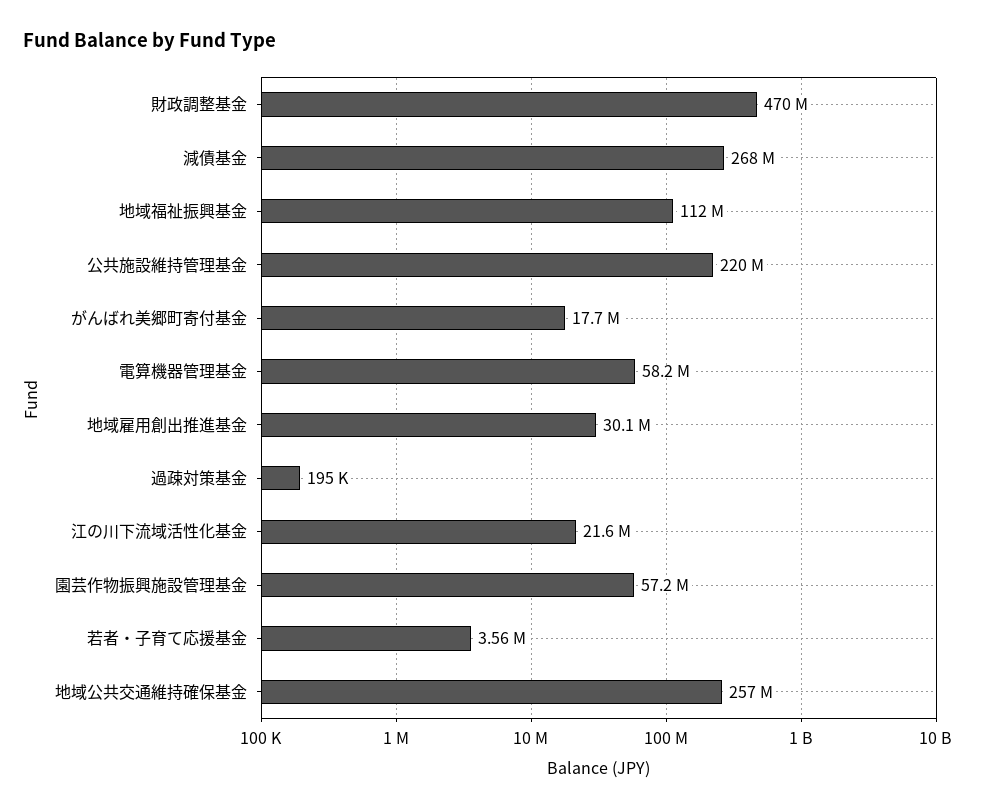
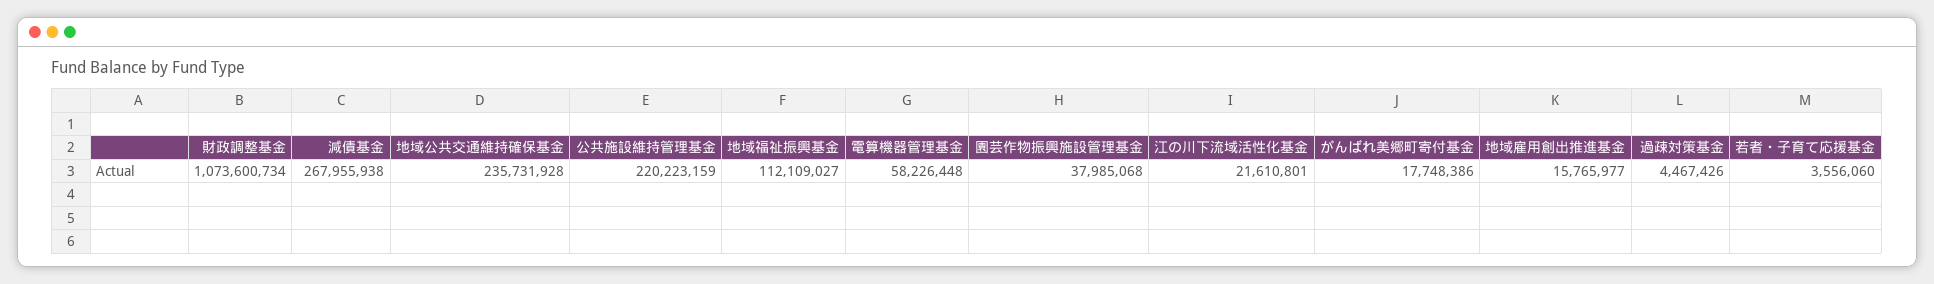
  {
-   "財政調整基金": 470000000,
+   "財政調整基金": 1073600734,
    "減債基金": 267955938,
    "地域福祉振興基金": 112109027,
    "公共施設維持管理基金": 220223159,
    "がんばれ美郷町寄付基金": 17748386,
    "電算機器管理基金": 58226448,
-   "地域雇用創出推進基金": 30100000,
+   "地域雇用創出推進基金": 15765977,
-   "過疎対策基金": 195000,
+   "過疎対策基金": 4467426,
    "江の川下流域活性化基金": 21610801,
-   "園芸作物振興施設管理基金": 57200000,
+   "園芸作物振興施設管理基金": 37985068,
    "若者・子育て応援基金": 3556060,
-   "地域公共交通維持確保基金": 257000000
+   "地域公共交通維持確保基金": 235731928
  }

